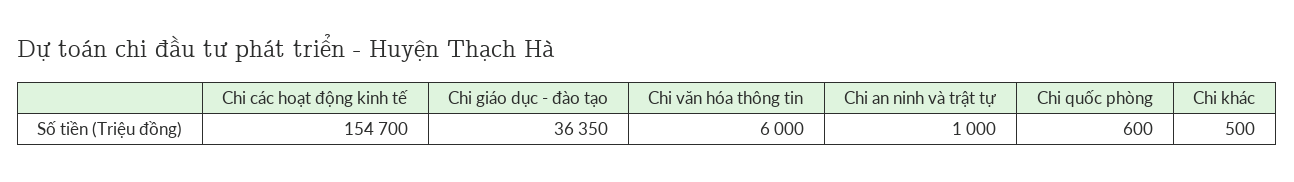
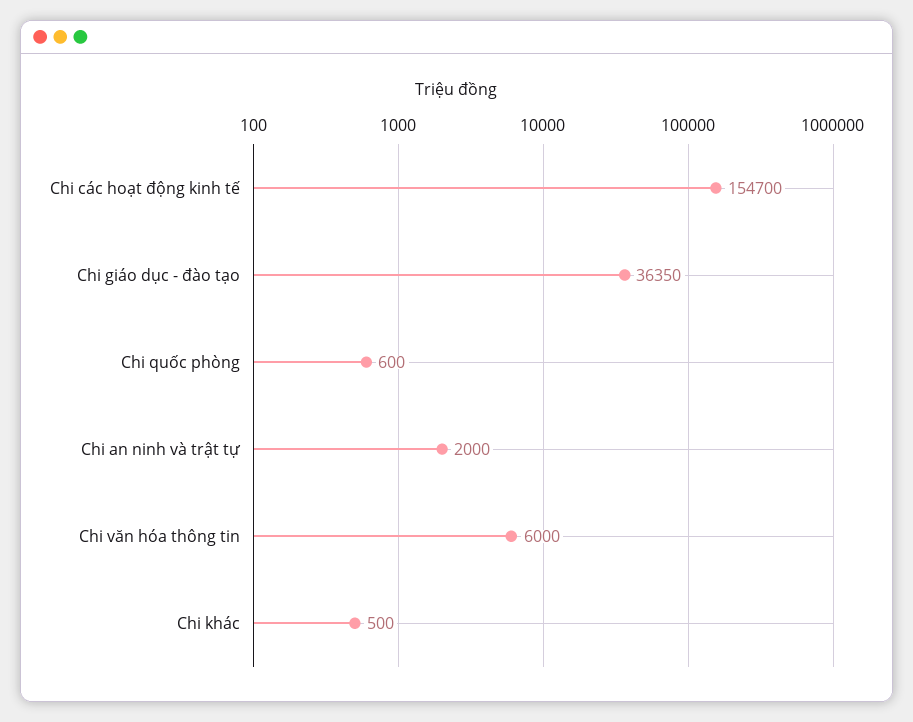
  {
    "Chi các hoạt động kinh tế": 154700,
    "Chi giáo dục - đào tạo": 36350,
    "Chi văn hóa thông tin": 6000,
-   "Chi an ninh và trật tự": 1000,
+   "Chi an ninh và trật tự": 2000,
    "Chi quốc phòng": 600,
    "Chi khác": 500
  }

